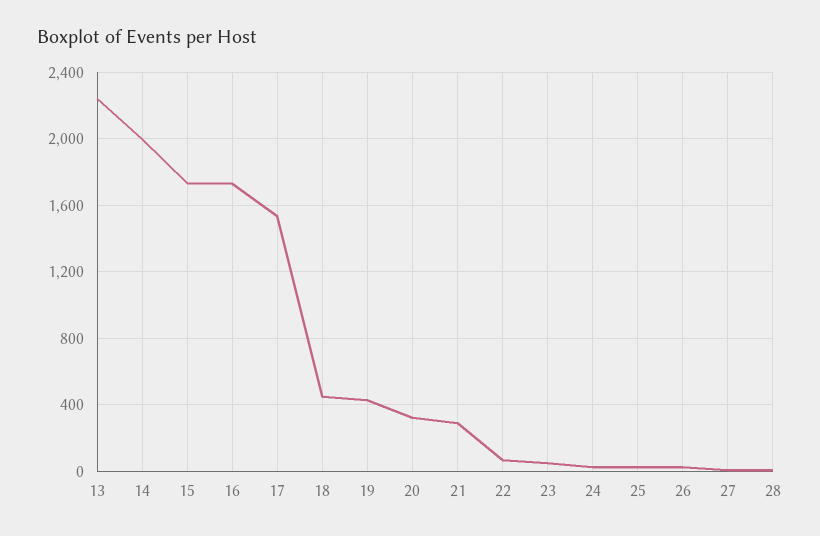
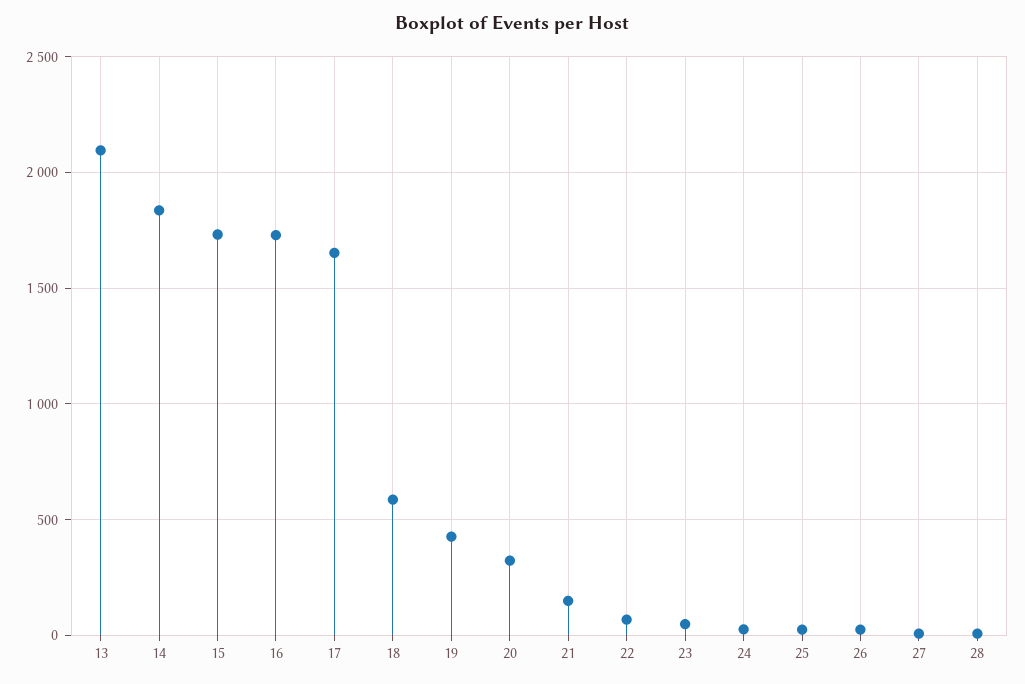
  {
-   "13": 2250,
+   "13": 2100,
-   "14": 2000,
+   "14": 1850,
    "15": 1750,
    "16": 1750,
-   "17": 1550,
+   "17": 1650,
-   "18": 450,
+   "18": 600,
    "19": 450,
    "20": 300,
-   "21": 300,
+   "21": 150,
    "22": 50,
    "23": 50,
    "24": 50,
    "25": 50,
    "26": 50,
    "27": 0,
    "28": 0
  }

